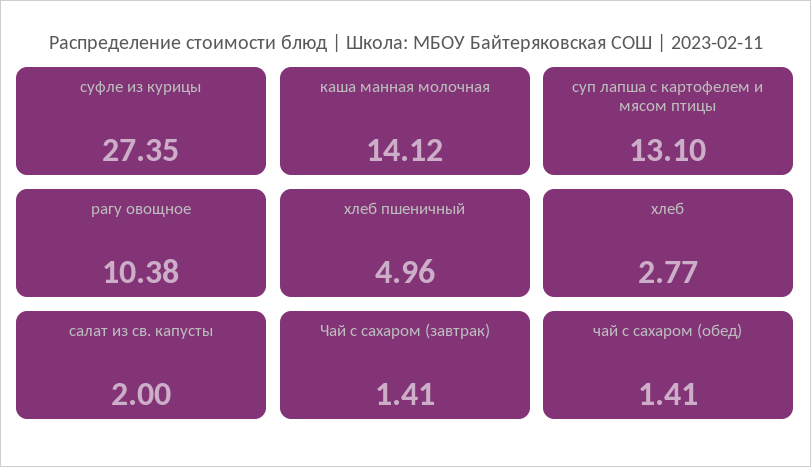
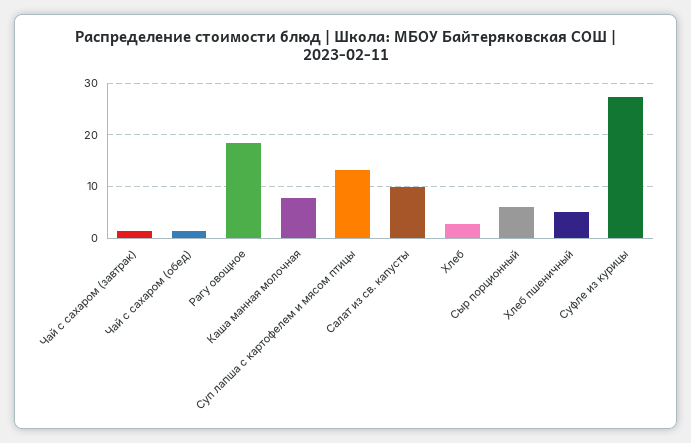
  {
    "суфле из курицы": 27.35,
-   "каша манная молочная": 14.12,
+   "каша манная молочная": 8,
    "суп лапша с картофелем и мясом птицы": 13.1,
-   "рагу овощное": 10.38,
+   "рагу овощное": 18,
    "хлеб пшеничный": 4.96,
    "хлеб": 2.77,
-   "салат из св. капусты": 2,
+   "салат из св. капусты": 10,
    "Чай с сахаром (завтрак)": 1.41,
-   "чай с сахаром (обед)": 1.41
+   "чай с сахаром (обед)": 1.41,
+   "Сыр порционный": 6
  }

